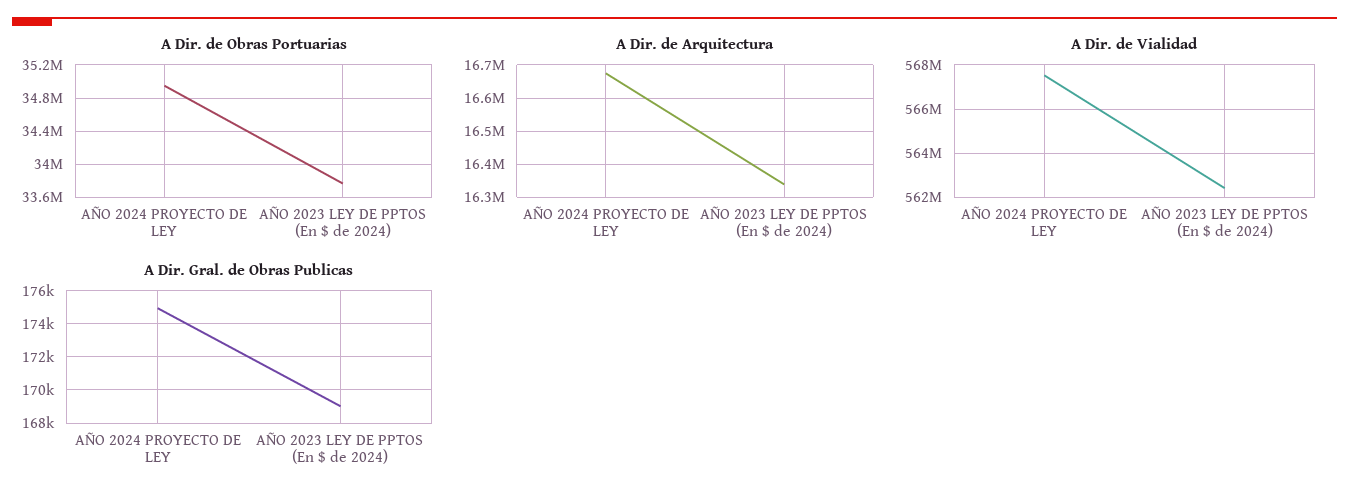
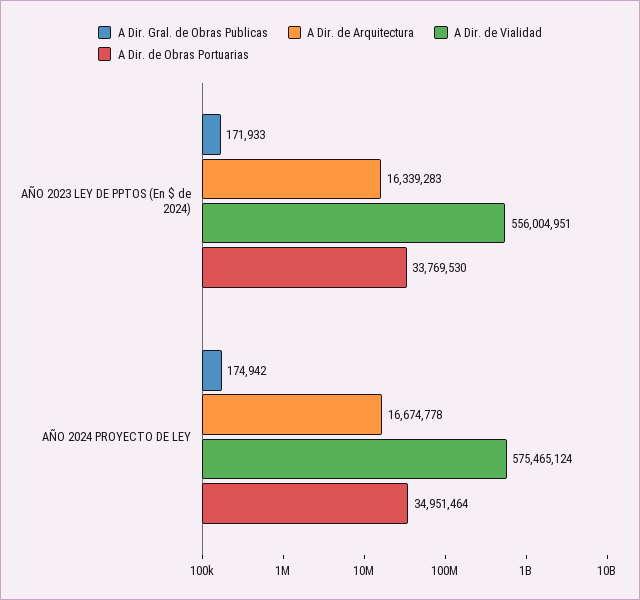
  {
    "A Dir. de Obras Portuarias": {
      "AÑO 2024 PROYECTO DE LEY": 34951464,
      "AÑO 2023 LEY DE PPTOS (En $ de 2024)": 33769530
    },
    "A Dir. de Arquitectura": {
      "AÑO 2024 PROYECTO DE LEY": 16674778,
      "AÑO 2023 LEY DE PPTOS (En $ de 2024)": 16339283
    },
    "A Dir. de Vialidad": {
-     "AÑO 2024 PROYECTO DE LEY": 567500000,
+     "AÑO 2024 PROYECTO DE LEY": 575465124,
-     "AÑO 2023 LEY DE PPTOS (En $ de 2024)": 562500000
+     "AÑO 2023 LEY DE PPTOS (En $ de 2024)": 556004951
    },
    "A Dir. Gral. de Obras Publicas": {
      "AÑO 2024 PROYECTO DE LEY": 174942,
-     "AÑO 2023 LEY DE PPTOS (En $ de 2024)": 169000
+     "AÑO 2023 LEY DE PPTOS (En $ de 2024)": 171933
    }
  }

